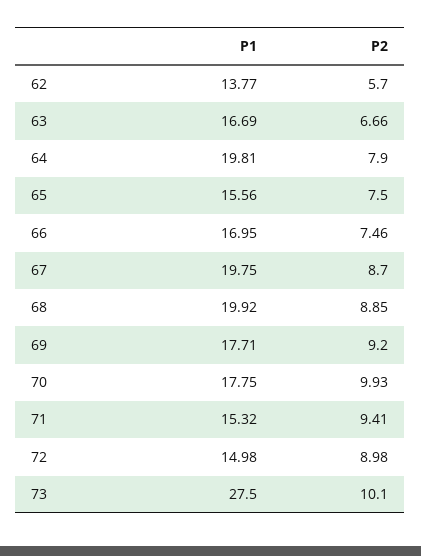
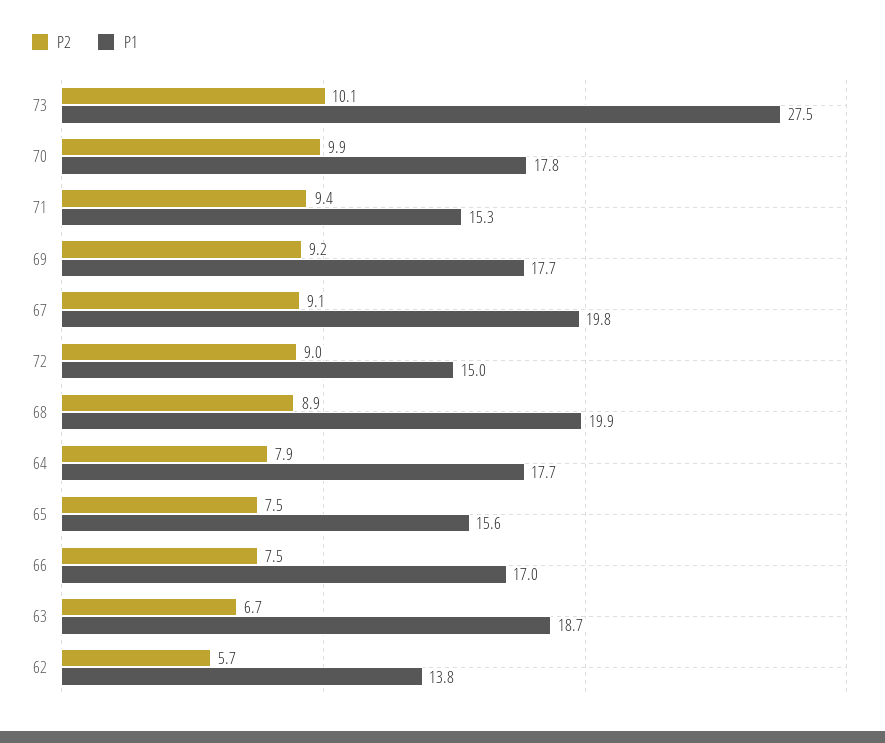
  {
    "P1": {
      "62": 13.77,
-     "63": 16.69,
+     "63": 18.7,
-     "64": 19.81,
+     "64": 17.7,
      "65": 15.56,
      "66": 16.95,
      "67": 19.75,
      "68": 19.92,
      "69": 17.71,
      "70": 17.75,
      "71": 15.32,
      "72": 14.98,
      "73": 27.5
    },
    "P2": {
      "62": 5.7,
      "63": 6.66,
      "64": 7.9,
      "65": 7.5,
      "66": 7.46,
-     "67": 8.7,
+     "67": 9.1,
      "68": 8.85,
      "69": 9.2,
      "70": 9.93,
      "71": 9.41,
      "72": 8.98,
      "73": 10.1
    }
  }

